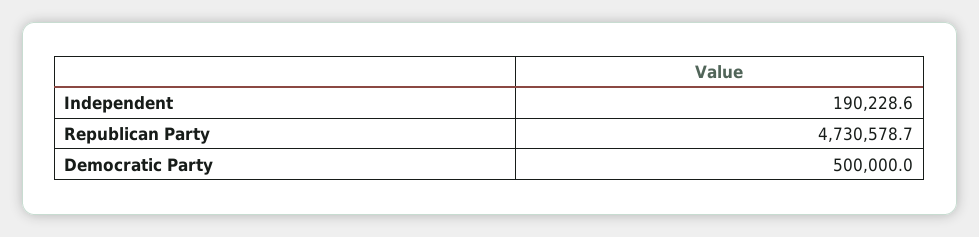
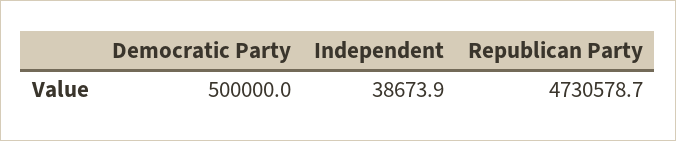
  {
-   "Independent": 190228.6,
+   "Independent": 38673.9,
    "Republican Party": 4730578.7,
    "Democratic Party": 500000
  }

